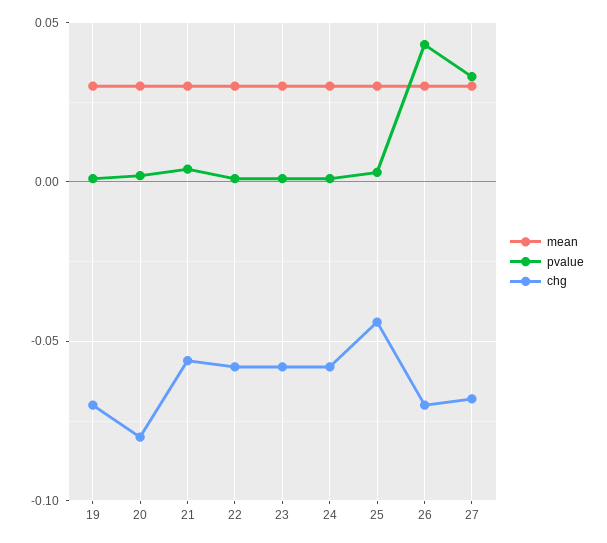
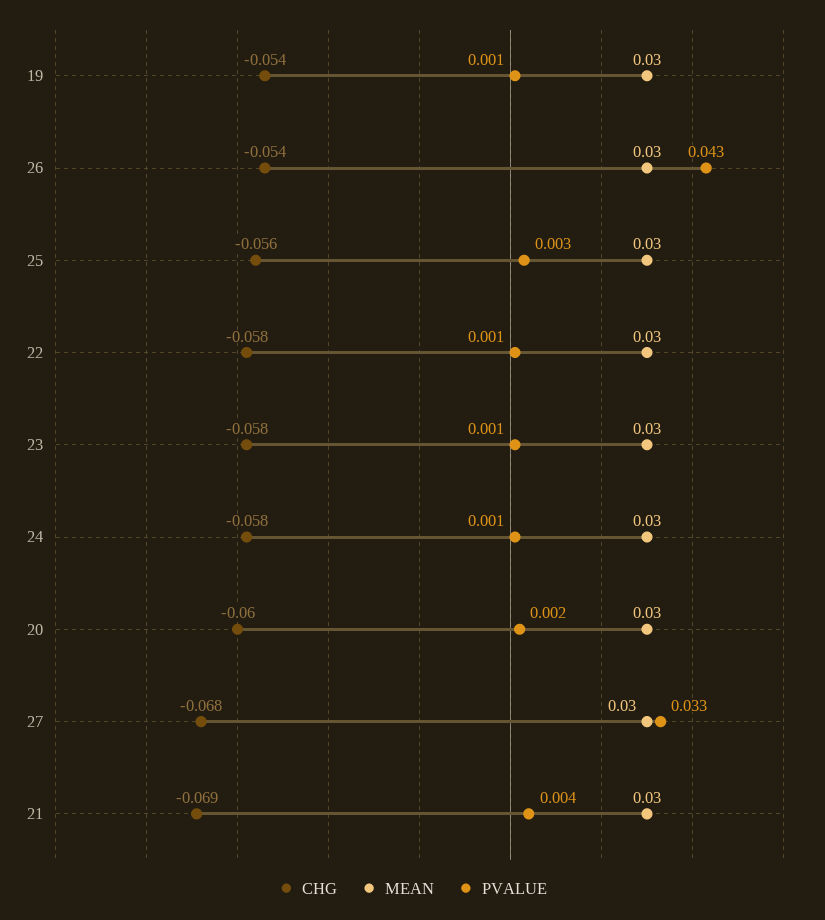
  {
    "mean": {
      "19": 0.03,
      "20": 0.03,
      "21": 0.03,
      "22": 0.03,
      "23": 0.03,
      "24": 0.03,
      "25": 0.03,
      "26": 0.03,
      "27": 0.03
    },
    "pvalue": {
      "19": 0.001,
      "20": 0.002,
      "21": 0.004,
      "22": 0.001,
      "23": 0.001,
      "24": 0.001,
      "25": 0.003,
      "26": 0.043,
      "27": 0.033
    },
    "chg": {
-     "19": -0.07,
+     "19": -0.054,
-     "20": -0.08,
+     "20": -0.06,
-     "21": -0.055,
+     "21": -0.069,
      "22": -0.058,
      "23": -0.058,
      "24": -0.058,
-     "25": -0.045,
+     "25": -0.056,
-     "26": -0.07,
+     "26": -0.054,
      "27": -0.068
    }
  }

